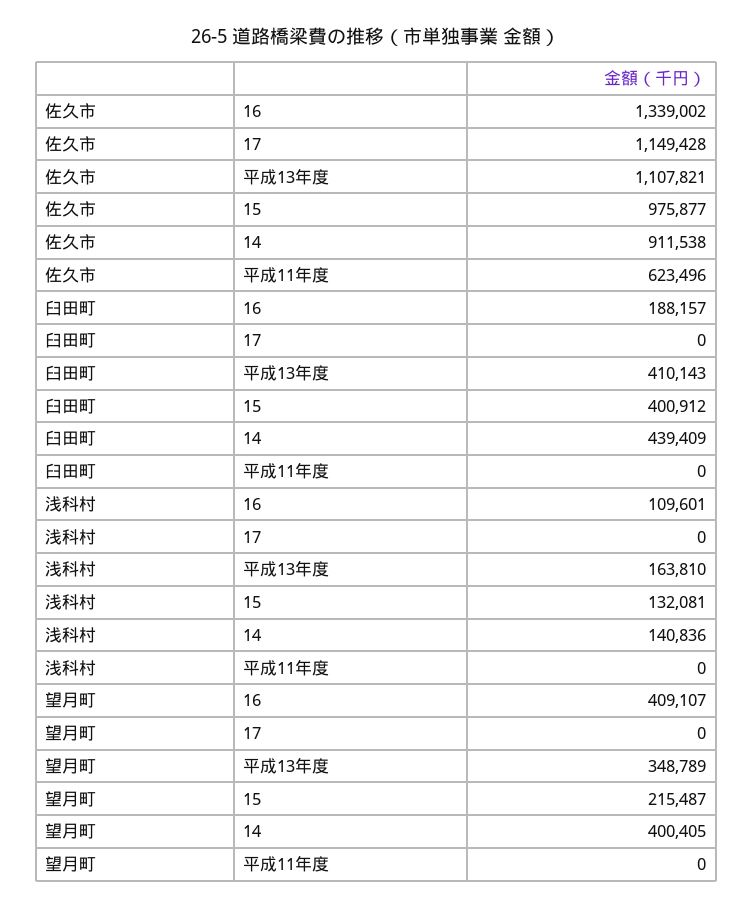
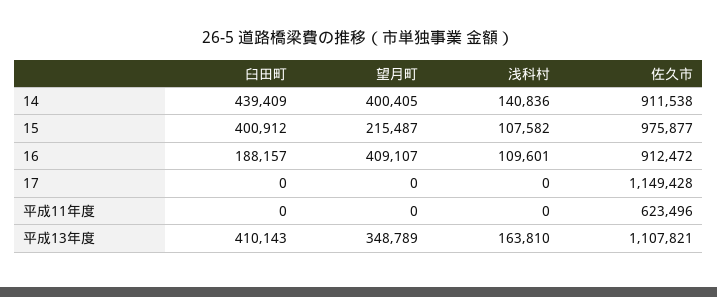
  {
    "佐久市": {
-     "16": 1339002,
+     "16": 912472,
      "17": 1149428,
      "平成13年度": 1107821,
      "15": 975877,
      "14": 911538,
      "平成11年度": 623496
    },
    "臼田町": {
      "16": 188157,
      "17": 0,
      "平成13年度": 410143,
      "15": 400912,
      "14": 439409,
      "平成11年度": 0
    },
    "浅科村": {
      "16": 109601,
      "17": 0,
      "平成13年度": 163810,
-     "15": 132081,
+     "15": 107582,
      "14": 140836,
      "平成11年度": 0
    },
    "望月町": {
      "16": 409107,
      "17": 0,
      "平成13年度": 348789,
      "15": 215487,
      "14": 400405,
      "平成11年度": 0
    }
  }

